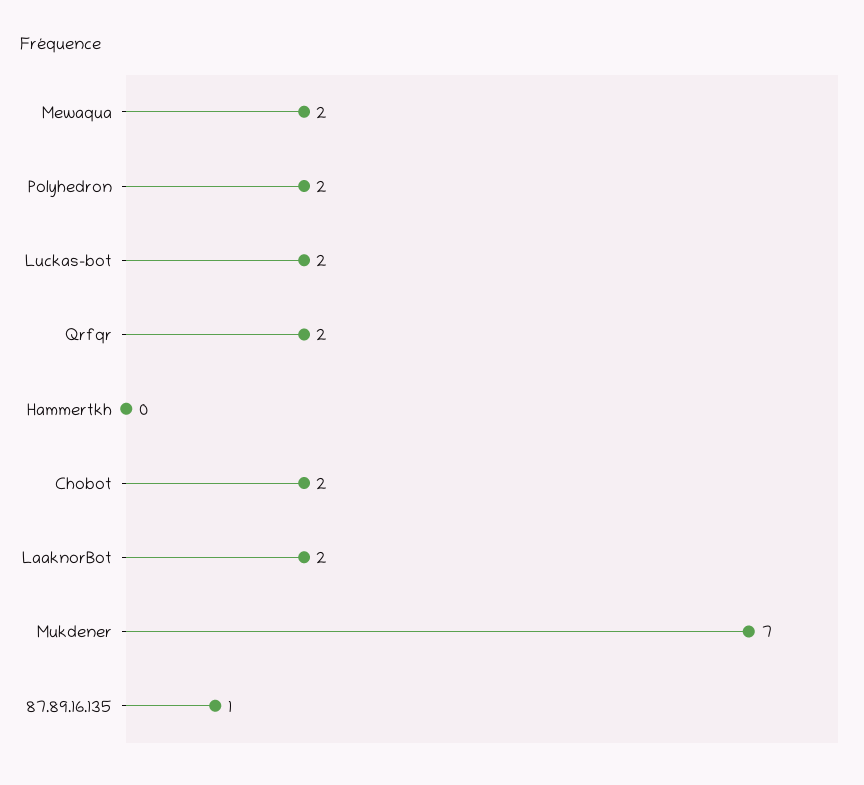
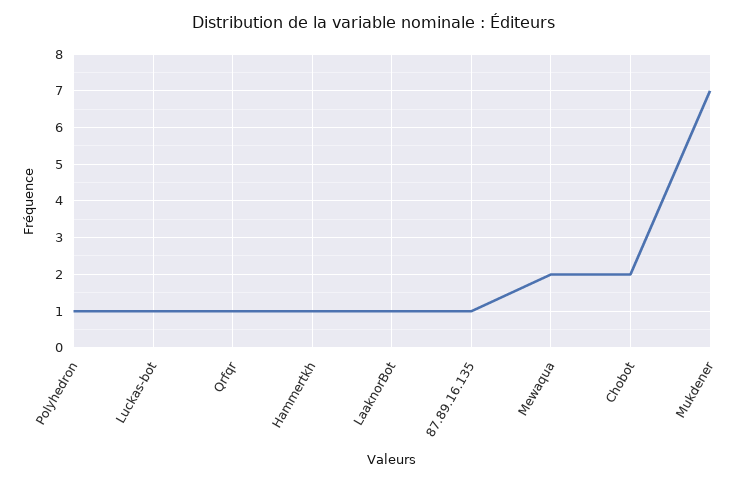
  {
    "Mewaqua": 2,
-   "Polyhedron": 2,
+   "Polyhedron": 1,
-   "Luckas-bot": 2,
+   "Luckas-bot": 1,
-   "Qrfqr": 2,
+   "Qrfqr": 1,
-   "Hammertkh": 0,
+   "Hammertkh": 1,
    "Chobot": 2,
-   "LaaknorBot": 2,
+   "LaaknorBot": 1,
    "Mukdener": 7,
    "87.89.16.135": 1
  }

